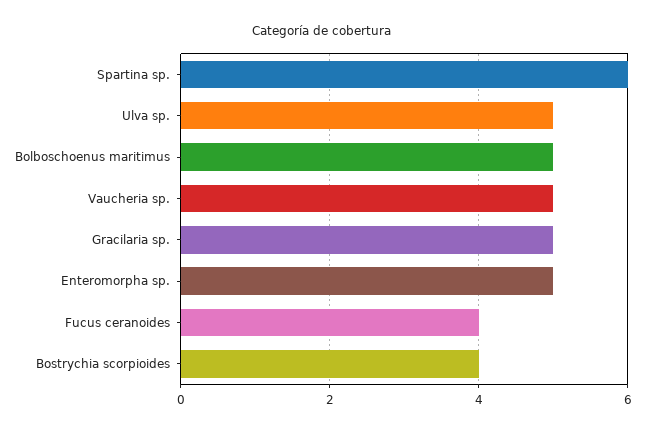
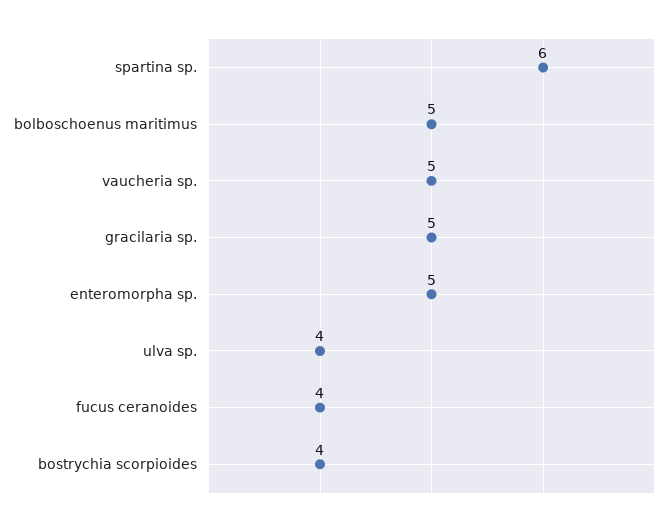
  {
    "Spartina sp.": 6,
-   "Ulva sp.": 5,
+   "Ulva sp.": 4,
    "Bolboschoenus maritimus": 5,
    "Vaucheria sp.": 5,
    "Gracilaria sp.": 5,
    "Enteromorpha sp.": 5,
    "Fucus ceranoides": 4,
    "Bostrychia scorpioides": 4
  }

